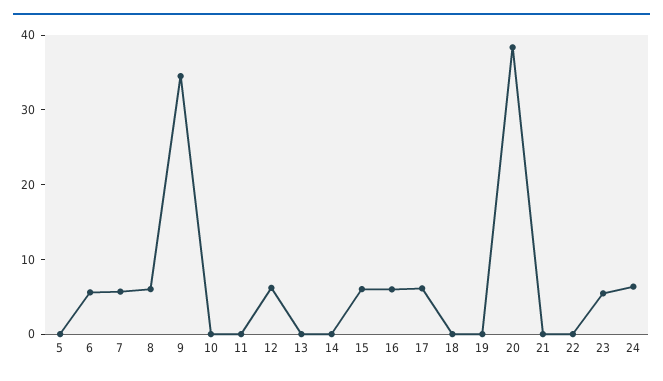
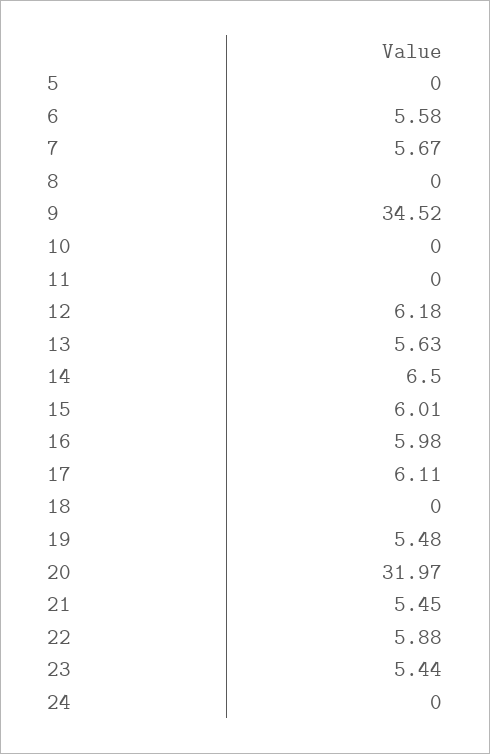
  {
    "5": 0,
    "6": 5.58,
    "7": 5.67,
-   "8": 6,
+   "8": 0,
    "9": 34.52,
    "10": 0,
    "11": 0,
    "12": 6.18,
-   "13": 0,
+   "13": 5.63,
-   "14": 0,
+   "14": 6.5,
    "15": 6.01,
    "16": 5.98,
    "17": 6.11,
    "18": 0,
-   "19": 0,
+   "19": 5.48,
-   "20": 38,
+   "20": 31.97,
-   "21": 0,
+   "21": 5.45,
-   "22": 0,
+   "22": 5.88,
    "23": 5.44,
-   "24": 6
+   "24": 0
  }

